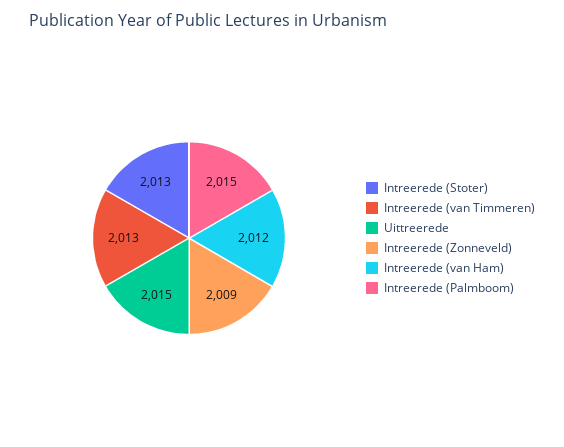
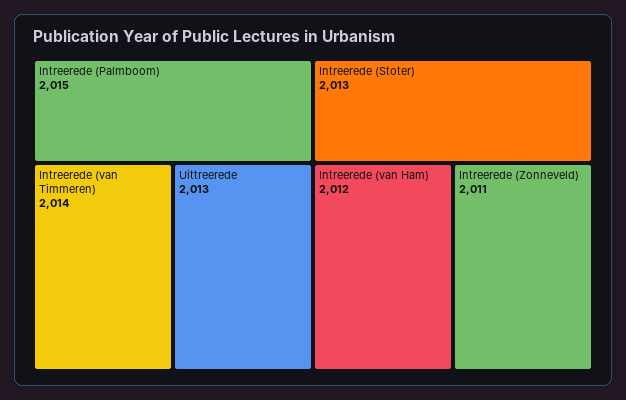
  {
    "Intreerede (Stoter)": 2013,
-   "Intreerede (van Timmeren)": 2013,
+   "Intreerede (van Timmeren)": 2014,
-   "Uittreerede": 2015,
+   "Uittreerede": 2013,
-   "Intreerede (Zonneveld)": 2009,
+   "Intreerede (Zonneveld)": 2011,
    "Intreerede (van Ham)": 2012,
    "Intreerede (Palmboom)": 2015
  }

